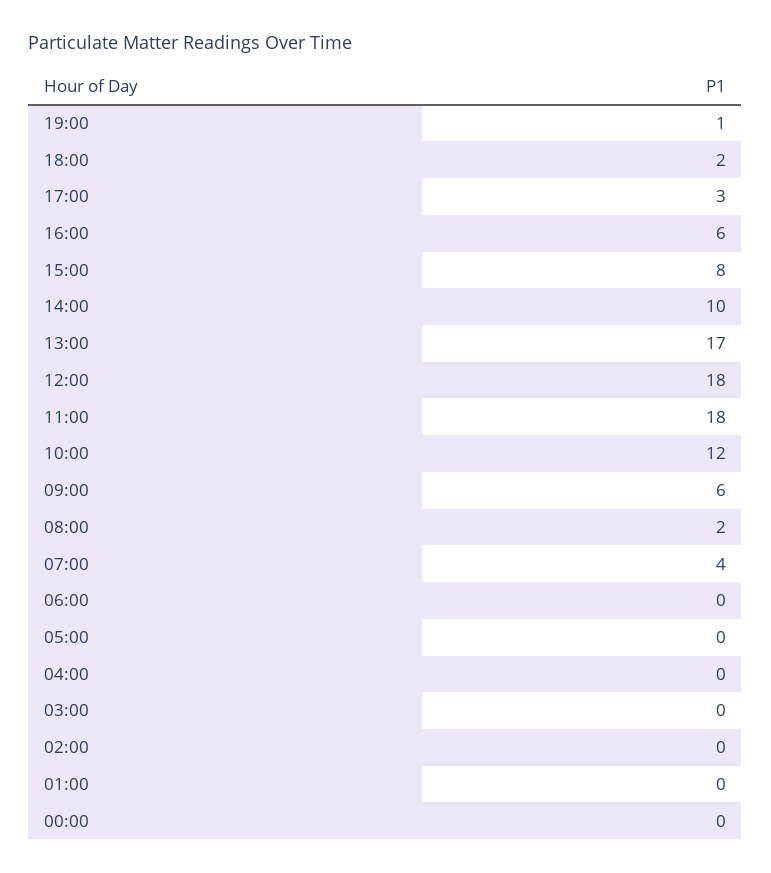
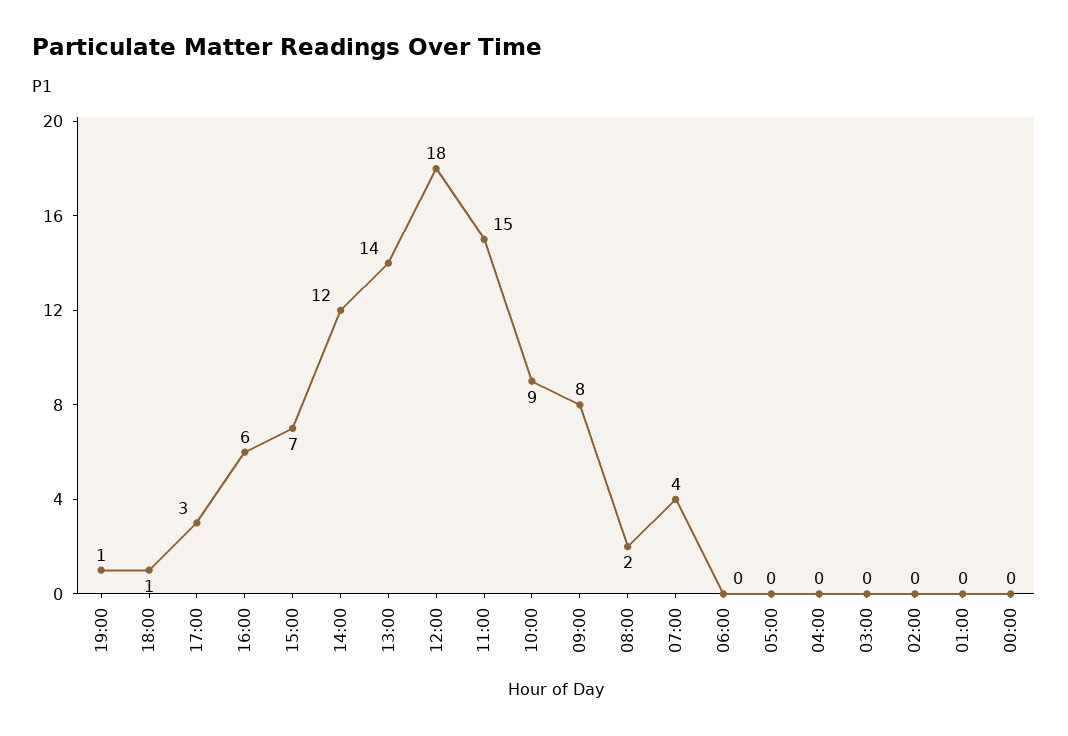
  {
    "19:00": 1,
-   "18:00": 2,
+   "18:00": 1,
    "17:00": 3,
    "16:00": 6,
-   "15:00": 8,
+   "15:00": 7,
-   "14:00": 10,
+   "14:00": 12,
-   "13:00": 17,
+   "13:00": 14,
    "12:00": 18,
-   "11:00": 18,
+   "11:00": 15,
-   "10:00": 12,
+   "10:00": 9,
-   "09:00": 6,
+   "09:00": 8,
    "08:00": 2,
    "07:00": 4,
    "06:00": 0,
    "05:00": 0,
    "04:00": 0,
    "03:00": 0,
    "02:00": 0,
    "01:00": 0,
    "00:00": 0
  }

